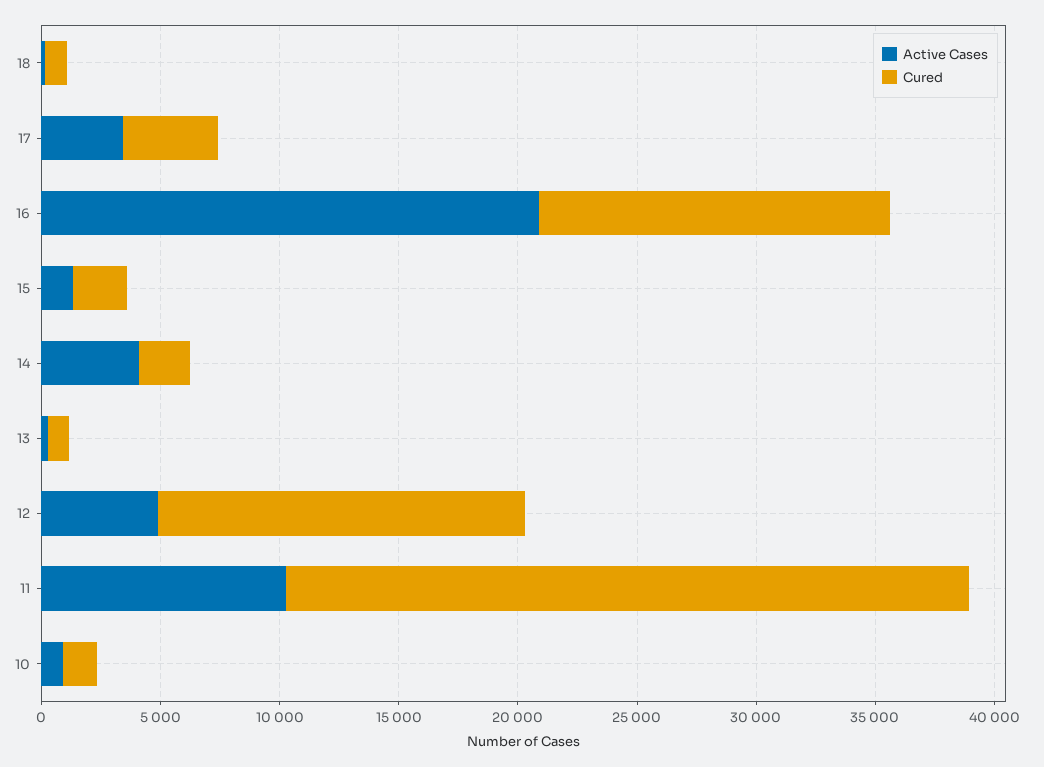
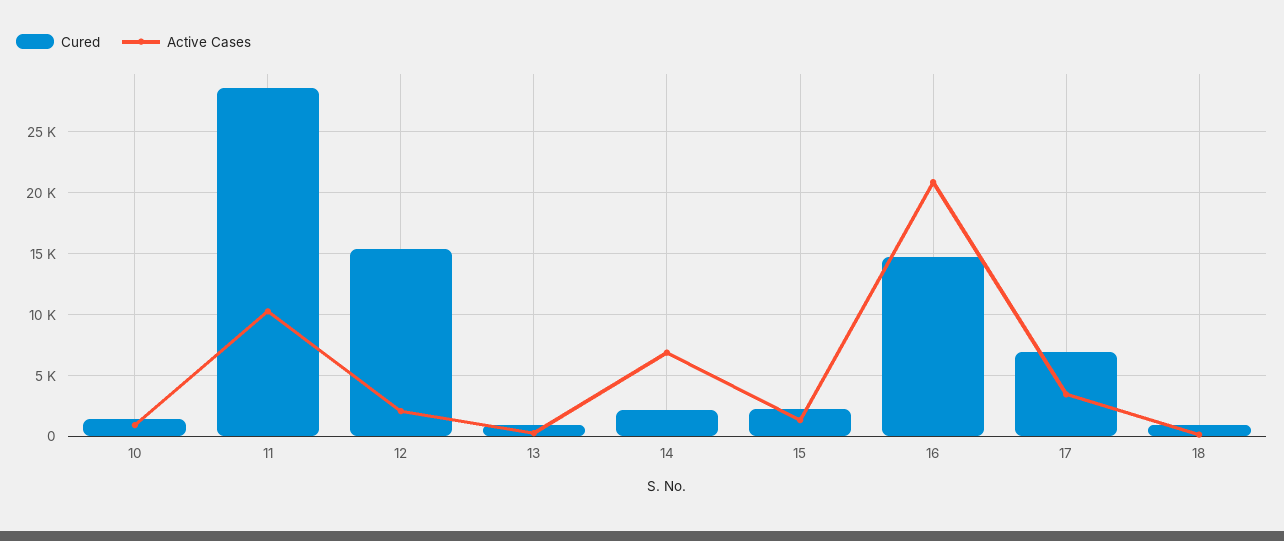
  {
    "Active Cases": {
      "18": 0,
      "17": 3500,
      "16": 21000,
      "15": 1500,
-     "14": 4000,
+     "14": 7000,
      "13": 500,
-     "12": 5000,
+     "12": 2000,
      "11": 10500,
      "10": 1000
    },
    "Cured": {
      "18": 1000,
-     "17": 4000,
+     "17": 7000,
      "16": 14500,
      "15": 2000,
      "14": 2000,
      "13": 1000,
      "12": 15500,
      "11": 28500,
      "10": 1500
    }
  }

